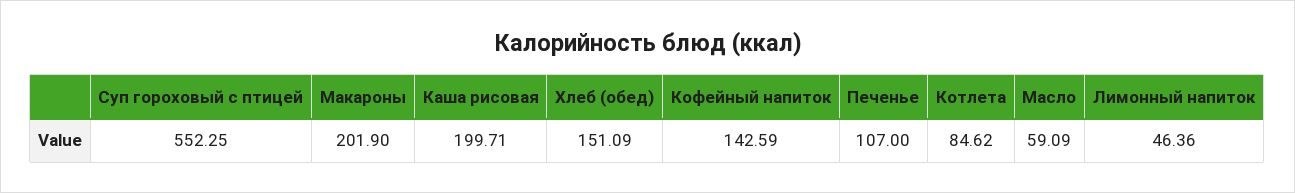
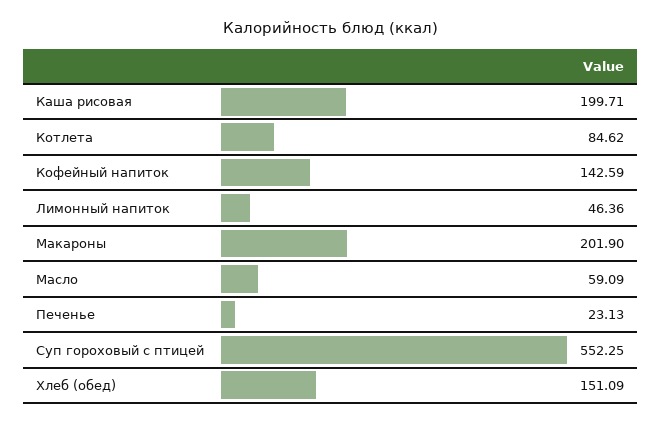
  {
    "Суп гороховый с птицей": 552.25,
    "Макароны": 201.9,
    "Каша рисовая": 199.71,
    "Хлеб (обед)": 151.09,
    "Кофейный напиток": 142.59,
-   "Печенье": 107,
+   "Печенье": 23.13,
    "Котлета": 84.62,
    "Масло": 59.09,
    "Лимонный напиток": 46.36
  }

